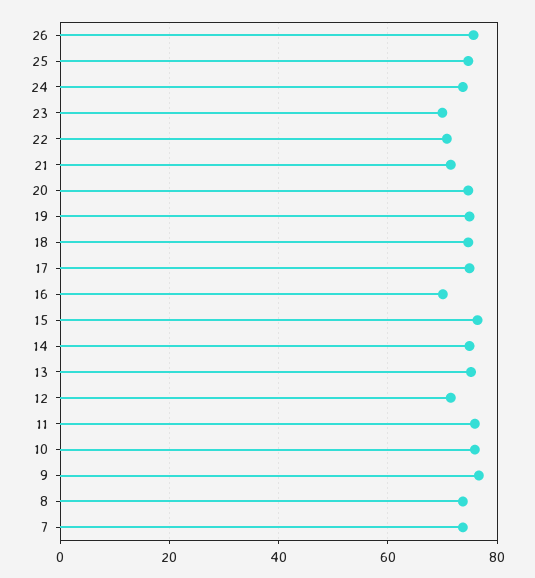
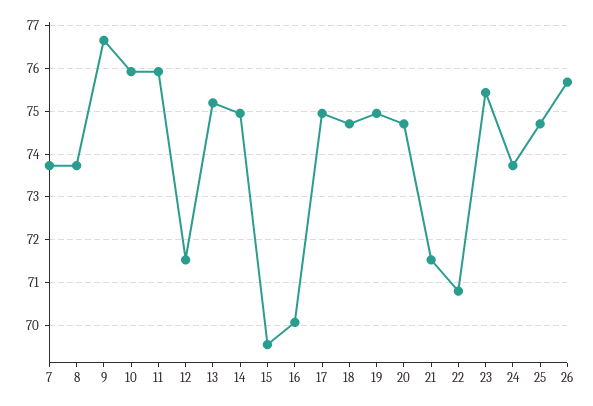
  {
    "26": 75.6,
    "25": 74.8,
    "24": 73.8,
-   "23": 70,
+   "23": 75.4,
    "22": 70.8,
    "21": 71.6,
    "20": 74.8,
    "19": 75,
    "18": 74.8,
    "17": 75,
    "16": 70,
-   "15": 76,
+   "15": 69.6,
    "14": 75,
    "13": 75.2,
    "12": 71.6,
    "11": 76,
    "10": 76,
    "9": 76.6,
    "8": 73.8,
    "7": 73.8
  }

